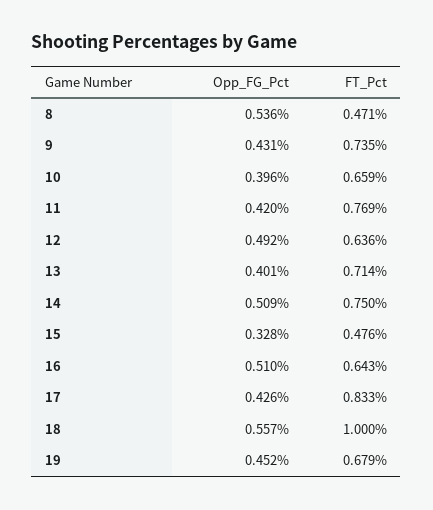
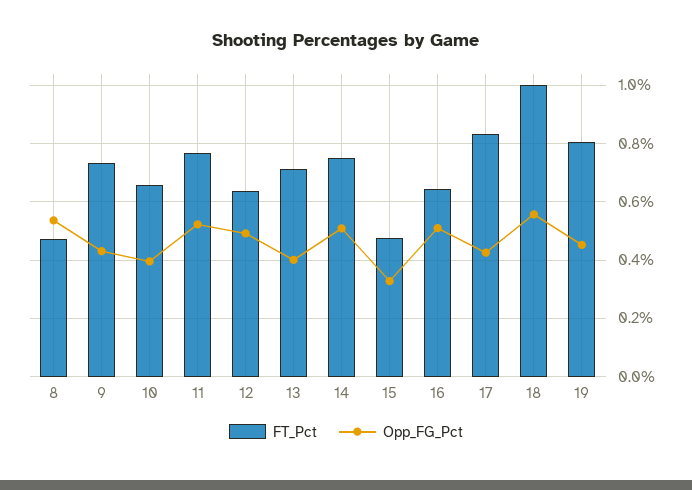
  {
    "Opp_FG_Pct": {
      "8": 0.536,
      "9": 0.431,
      "10": 0.396,
-     "11": 0.42,
+     "11": 0.525,
      "12": 0.492,
      "13": 0.401,
      "14": 0.509,
      "15": 0.328,
      "16": 0.51,
      "17": 0.426,
      "18": 0.557,
      "19": 0.452
    },
    "FT_Pct": {
      "8": 0.471,
      "9": 0.735,
      "10": 0.659,
      "11": 0.769,
      "12": 0.636,
      "13": 0.714,
      "14": 0.75,
      "15": 0.476,
      "16": 0.643,
      "17": 0.833,
      "18": 1,
-     "19": 0.679
+     "19": 0.8
    }
  }

